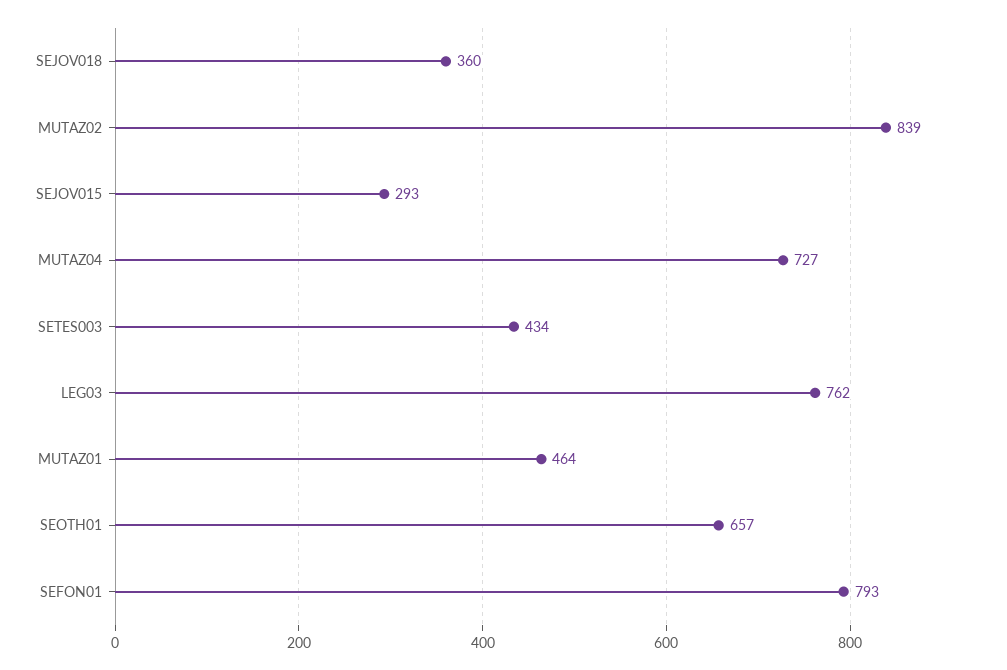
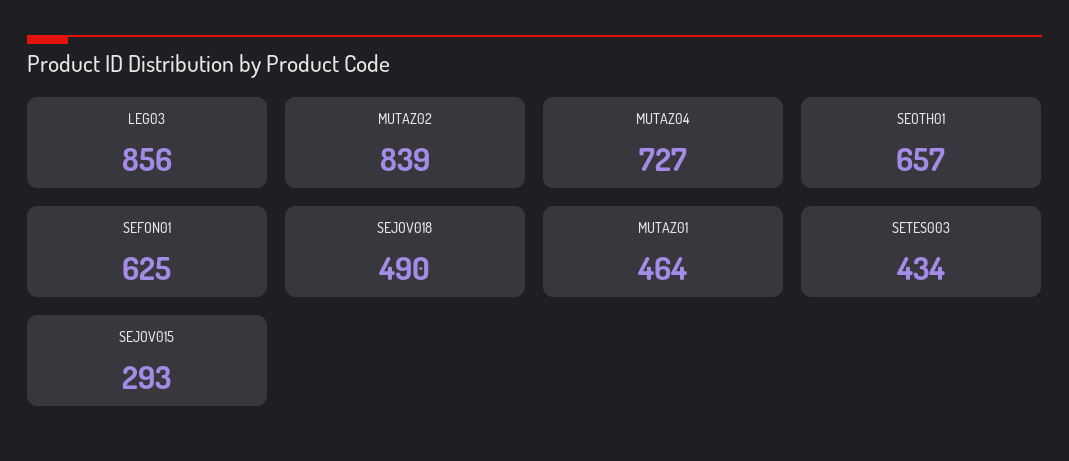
  {
-   "SEJOV018": 360,
+   "SEJOV018": 490,
    "MUTAZ02": 839,
    "SEJOV015": 293,
    "MUTAZ04": 727,
    "SETES003": 434,
-   "LEG03": 762,
+   "LEG03": 856,
    "MUTAZ01": 464,
    "SEOTH01": 657,
-   "SEFON01": 793
+   "SEFON01": 625
  }

